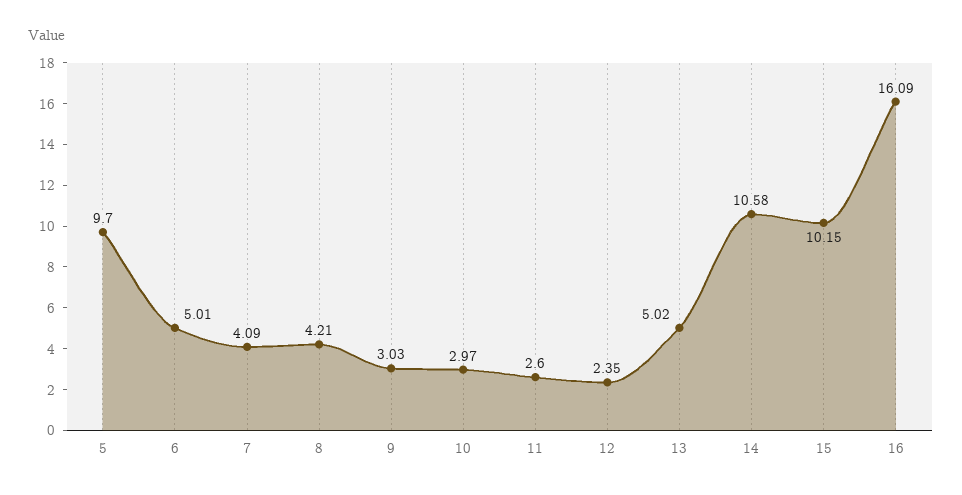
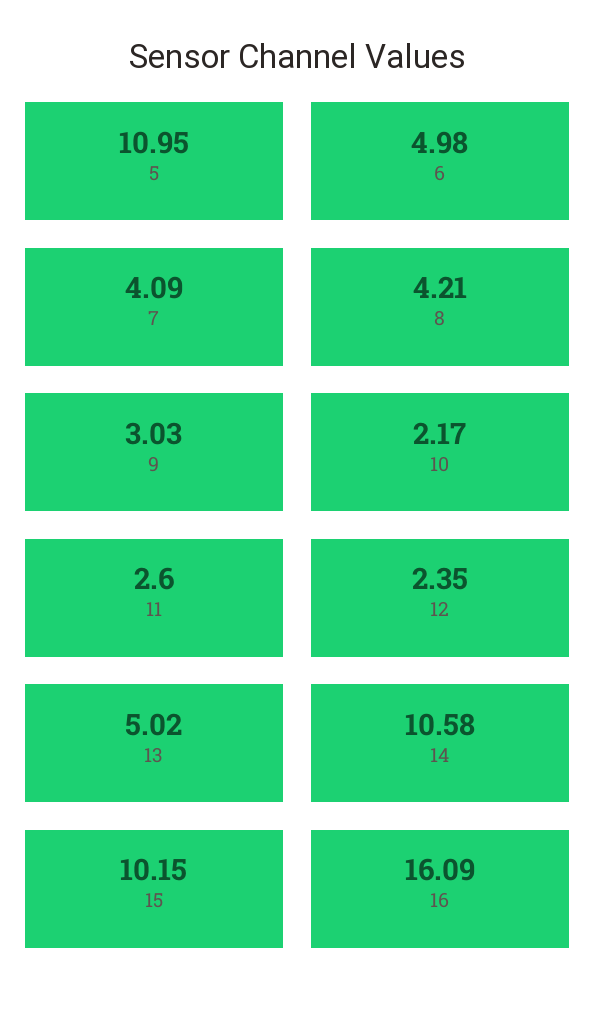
  {
-   "5": 9.7,
+   "5": 10.95,
-   "6": 5.01,
+   "6": 4.98,
    "7": 4.09,
    "8": 4.21,
    "9": 3.03,
-   "10": 2.97,
+   "10": 2.17,
    "11": 2.6,
    "12": 2.35,
    "13": 5.02,
    "14": 10.58,
    "15": 10.15,
    "16": 16.09
  }

